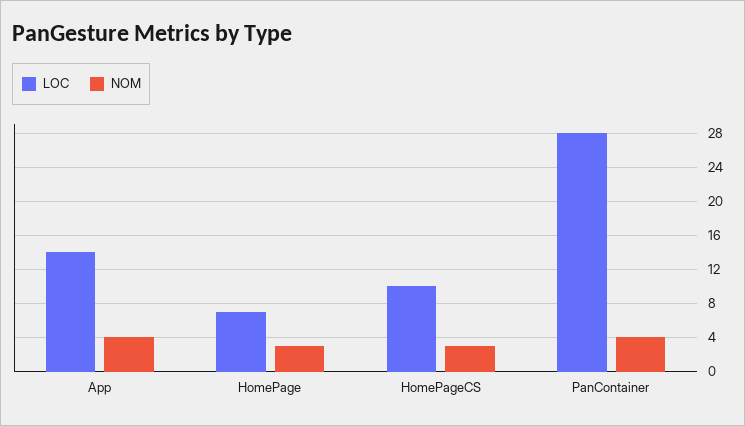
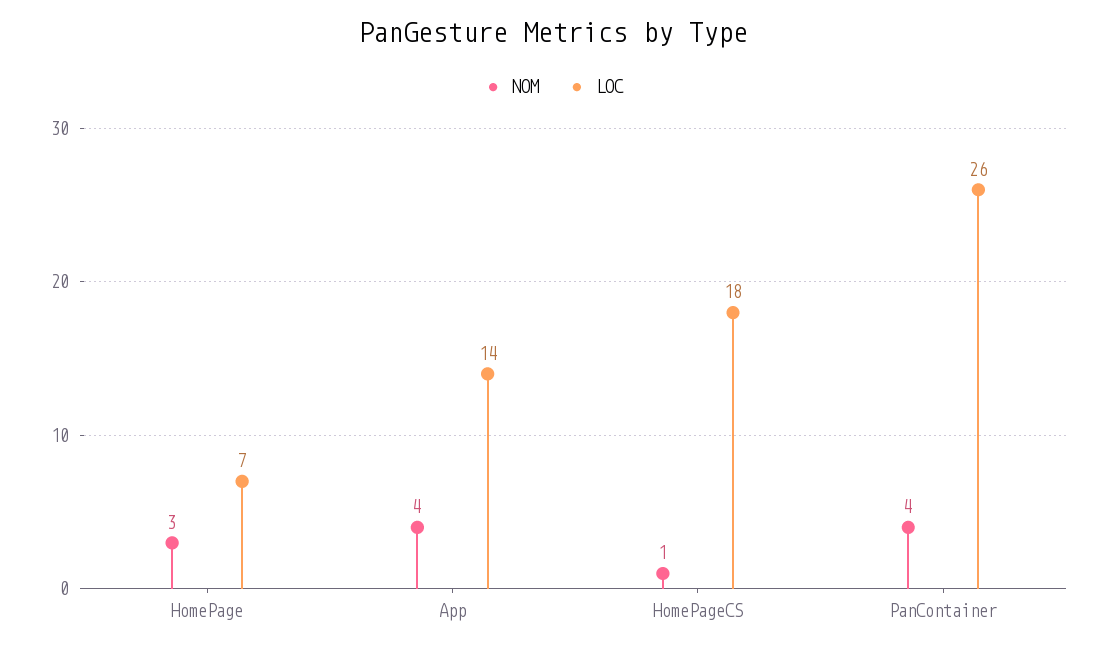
  {
    "LOC": {
      "App": 14,
      "HomePage": 7,
-     "HomePageCS": 10,
+     "HomePageCS": 18,
-     "PanContainer": 28
+     "PanContainer": 26
    },
    "NOM": {
      "App": 4,
      "HomePage": 3,
-     "HomePageCS": 3,
+     "HomePageCS": 1,
      "PanContainer": 4
    }
  }

